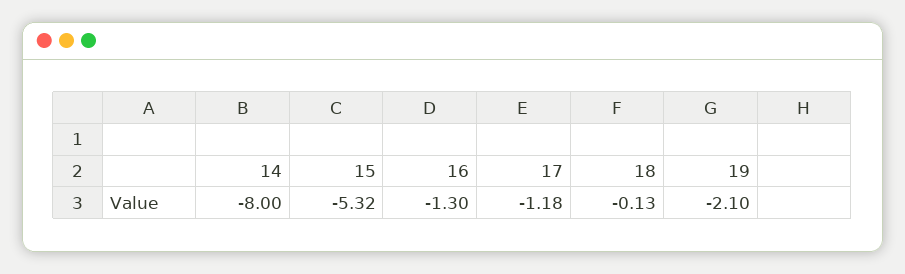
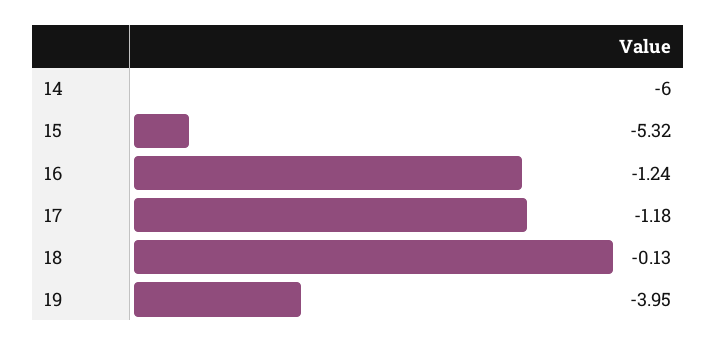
  {
-   "14": -8,
+   "14": -6,
    "15": -5.32,
-   "16": -1.3,
+   "16": -1.24,
    "17": -1.18,
    "18": -0.13,
-   "19": -2.1
+   "19": -3.95
  }

